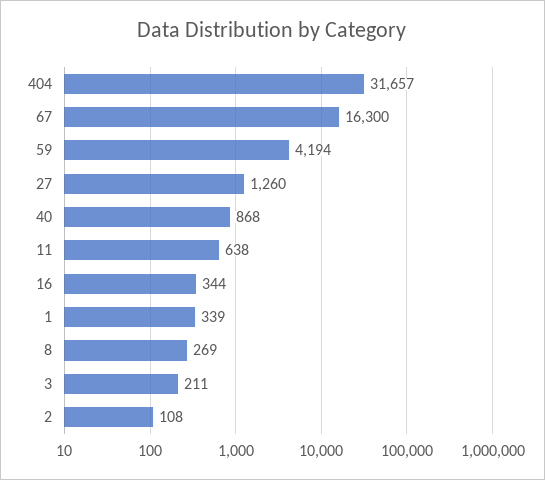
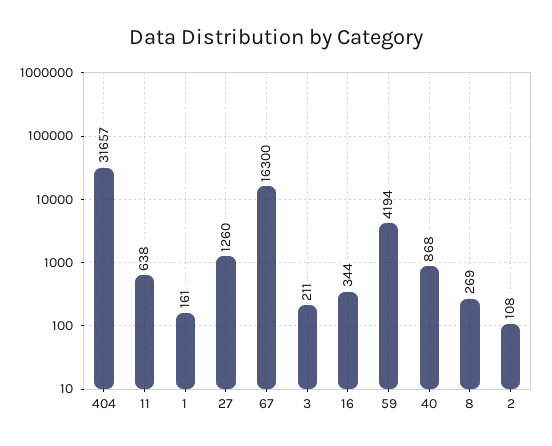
  {
    "404": 31657,
    "67": 16300,
    "59": 4194,
    "27": 1260,
    "40": 868,
    "11": 638,
    "16": 344,
-   "1": 339,
+   "1": 161,
    "8": 269,
    "3": 211,
    "2": 108
  }

